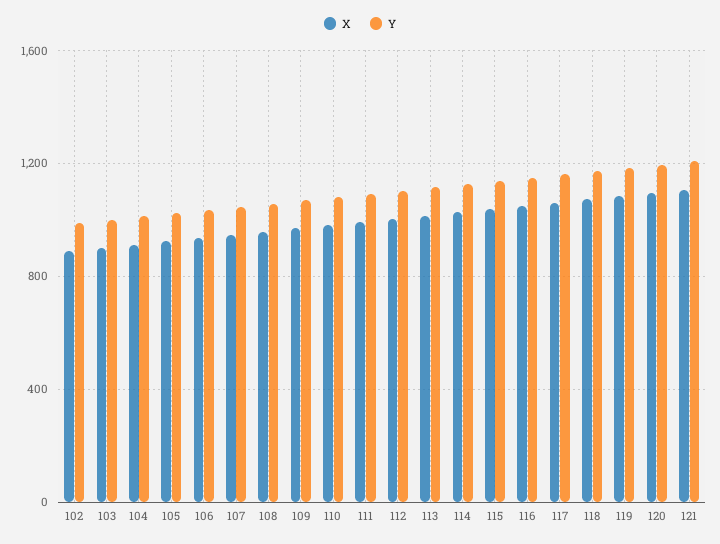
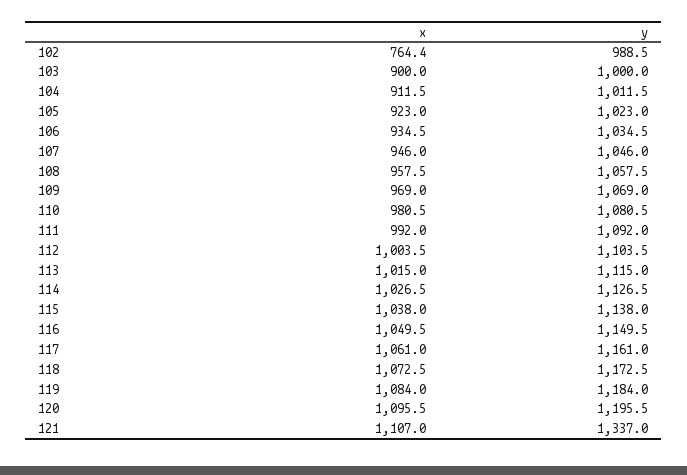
  {
    "X": {
-     "102": 900,
+     "102": 764.4,
      "103": 900,
      "104": 911.5,
      "105": 923,
      "106": 934.5,
      "107": 946,
      "108": 957.5,
      "109": 969,
      "110": 980.5,
      "111": 992,
      "112": 1003.5,
      "113": 1015,
      "114": 1026.5,
      "115": 1038,
      "116": 1049.5,
      "117": 1061,
      "118": 1072.5,
      "119": 1084,
      "120": 1095.5,
      "121": 1107
    },
    "Y": {
      "102": 988.5,
      "103": 1000,
      "104": 1011.5,
      "105": 1023,
      "106": 1034.5,
      "107": 1046,
      "108": 1057.5,
      "109": 1069,
      "110": 1080.5,
      "111": 1092,
      "112": 1103.5,
      "113": 1115,
      "114": 1126.5,
      "115": 1138,
      "116": 1149.5,
      "117": 1161,
      "118": 1172.5,
      "119": 1184,
      "120": 1195.5,
-     "121": 1200
+     "121": 1337
    }
  }

